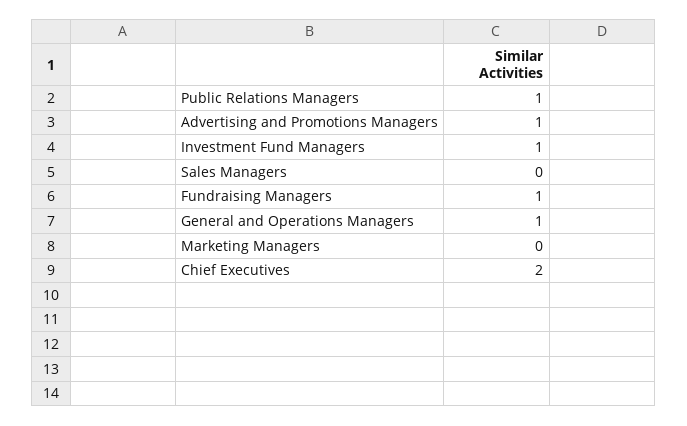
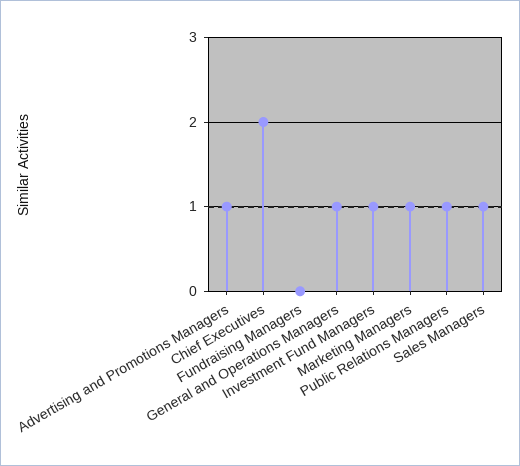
  {
    "Public Relations Managers": 1,
    "Advertising and Promotions Managers": 1,
    "Investment Fund Managers": 1,
-   "Sales Managers": 0,
+   "Sales Managers": 1,
-   "Fundraising Managers": 1,
+   "Fundraising Managers": 0,
    "General and Operations Managers": 1,
-   "Marketing Managers": 0,
+   "Marketing Managers": 1,
    "Chief Executives": 2
  }

